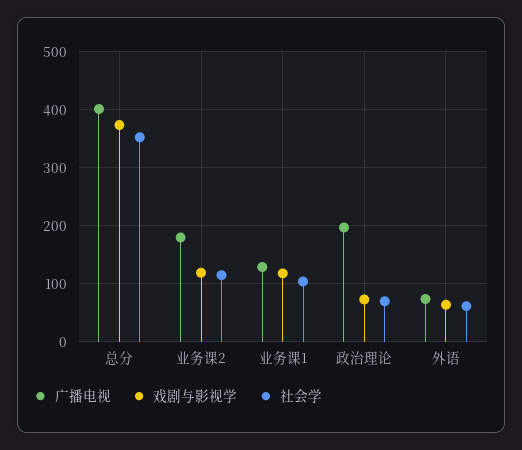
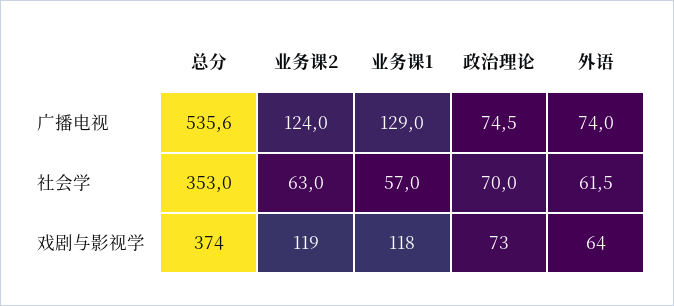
  {
    "广播电视": {
-     "总分": 400,
+     "总分": 535.6,
-     "业务课2": 180,
+     "业务课2": 124,
      "业务课1": 129,
-     "政治理论": 200,
+     "政治理论": 74.5,
      "外语": 74
    },
    "戏剧与影视学": {
      "总分": 374,
      "业务课2": 119,
      "业务课1": 118,
      "政治理论": 73,
      "外语": 64
    },
    "社会学": {
      "总分": 353,
-     "业务课2": 120,
+     "业务课2": 63,
-     "业务课1": 100,
+     "业务课1": 57,
      "政治理论": 70,
      "外语": 61.5
    }
  }

